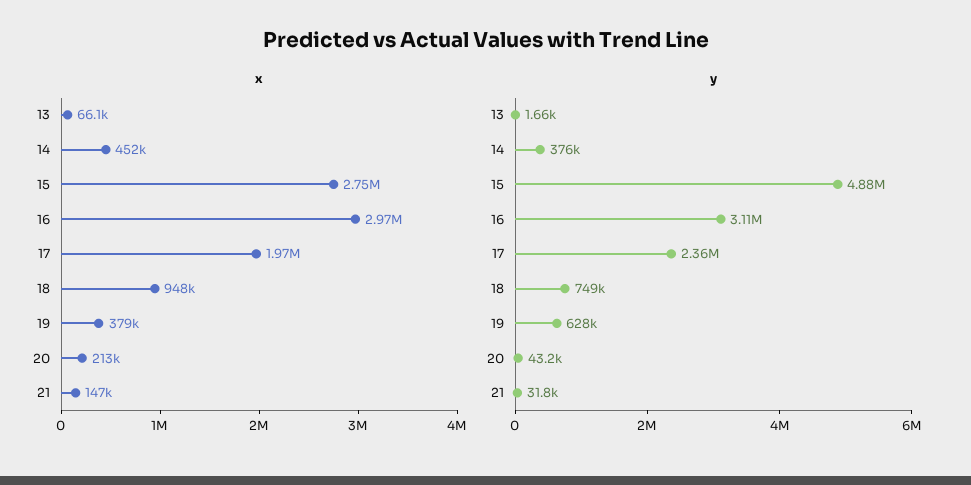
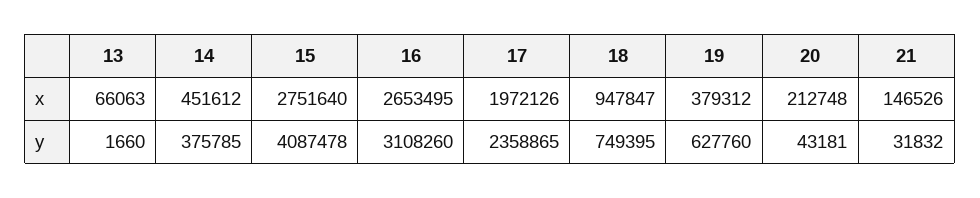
  {
    "x": {
      "13": 66063,
      "14": 451612,
      "15": 2751640,
-     "16": 2970000,
+     "16": 2653495,
      "17": 1972126,
      "18": 947847,
      "19": 379312,
      "20": 212748,
      "21": 146526
    },
    "y": {
      "13": 1660,
      "14": 375785,
-     "15": 4880000,
+     "15": 4087478,
      "16": 3108260,
      "17": 2358865,
      "18": 749395,
      "19": 627760,
      "20": 43181,
      "21": 31832
    }
  }

